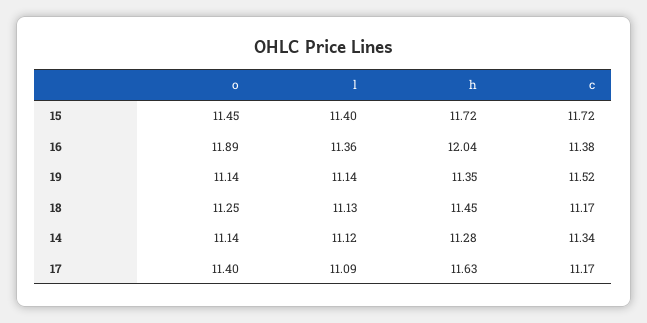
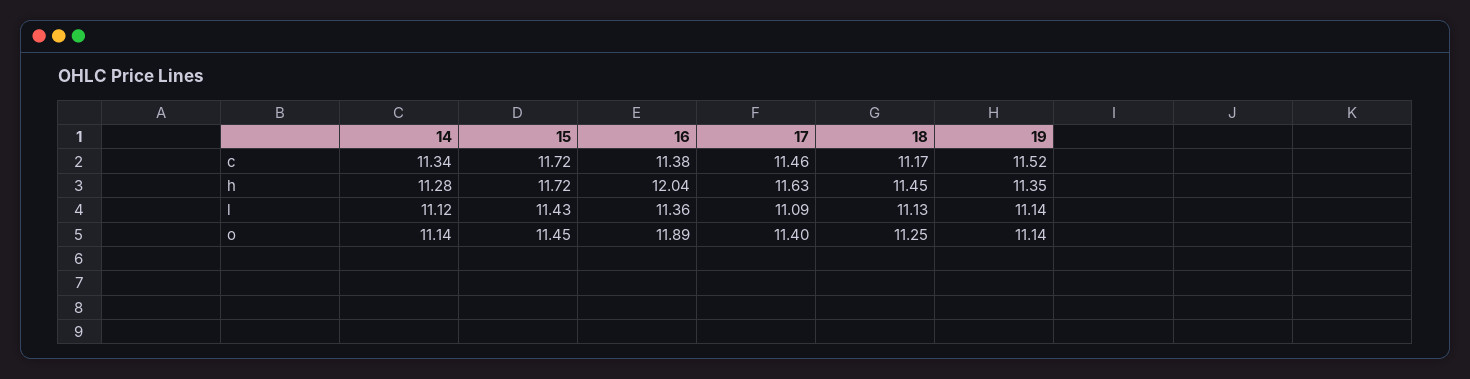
  {
    "o": {
      "15": 11.45,
      "16": 11.89,
      "19": 11.14,
      "18": 11.25,
      "14": 11.14,
      "17": 11.4
    },
    "l": {
-     "15": 11.4,
+     "15": 11.43,
      "16": 11.36,
      "19": 11.14,
      "18": 11.13,
      "14": 11.12,
      "17": 11.09
    },
    "h": {
      "15": 11.72,
      "16": 12.04,
      "19": 11.35,
      "18": 11.45,
      "14": 11.28,
      "17": 11.63
    },
    "c": {
      "15": 11.72,
      "16": 11.38,
      "19": 11.52,
      "18": 11.17,
      "14": 11.34,
-     "17": 11.17
+     "17": 11.46
    }
  }

